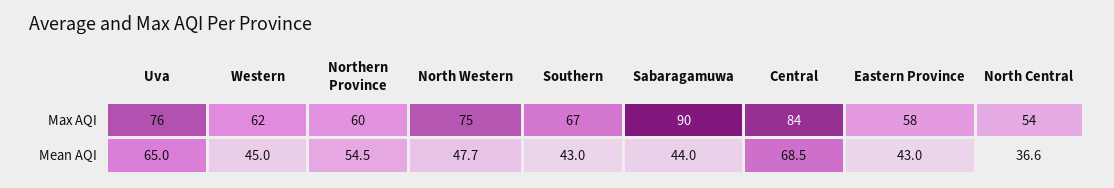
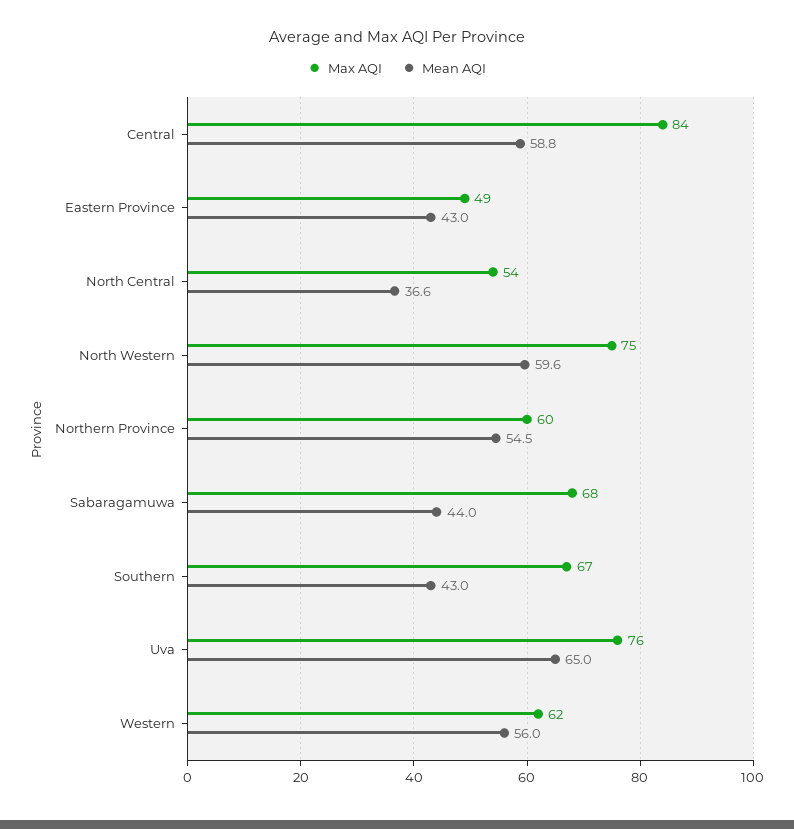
  {
    "Max AQI": {
      "Uva": 76,
      "Western": 62,
      "Northern Province": 60,
      "North Western": 75,
      "Southern": 67,
-     "Sabaragamuwa": 90,
+     "Sabaragamuwa": 68,
      "Central": 84,
-     "Eastern Province": 58,
+     "Eastern Province": 49,
      "North Central": 54
    },
    "Mean AQI": {
      "Uva": 65,
-     "Western": 45,
+     "Western": 56,
      "Northern Province": 54.5,
-     "North Western": 47.7,
+     "North Western": 59.6,
      "Southern": 43,
      "Sabaragamuwa": 44,
-     "Central": 68.5,
+     "Central": 58.8,
      "Eastern Province": 43,
      "North Central": 36.6
    }
  }

